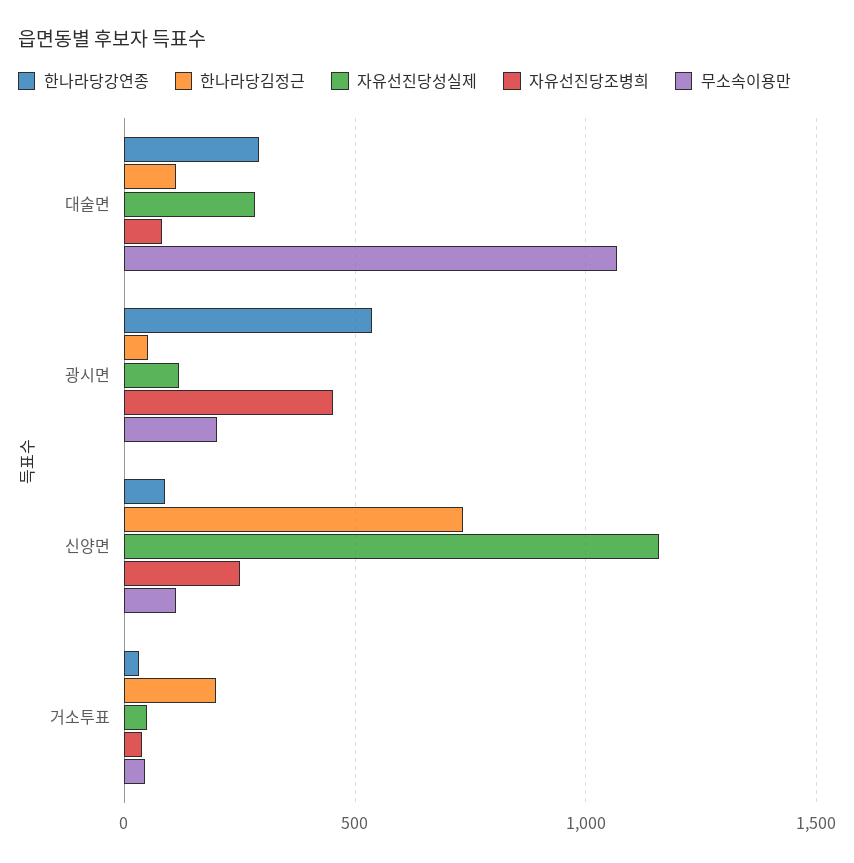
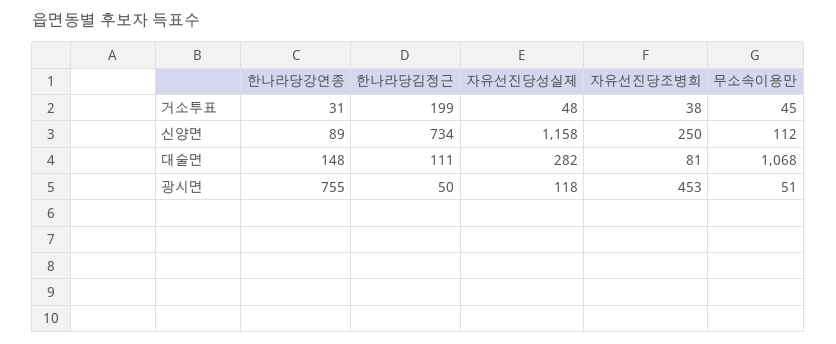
  {
    "한나라당강연종": {
-     "대술면": 300,
+     "대술면": 148,
-     "광시면": 550,
+     "광시면": 755,
      "신양면": 89,
      "거소투표": 31
    },
    "한나라당김정근": {
      "대술면": 111,
      "광시면": 50,
      "신양면": 734,
      "거소투표": 199
    },
    "자유선진당성실제": {
      "대술면": 282,
      "광시면": 118,
      "신양면": 1158,
      "거소투표": 48
    },
    "자유선진당조병희": {
      "대술면": 81,
      "광시면": 453,
      "신양면": 250,
      "거소투표": 38
    },
    "무소속이용만": {
      "대술면": 1068,
-     "광시면": 200,
+     "광시면": 51,
      "신양면": 112,
      "거소투표": 45
    }
  }

